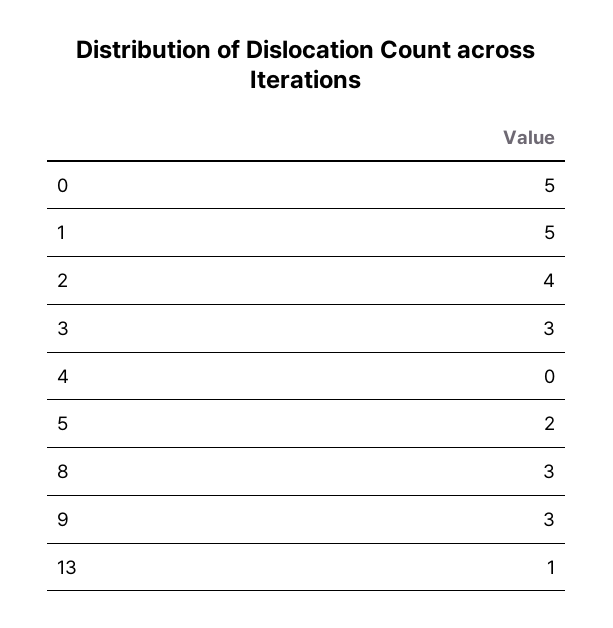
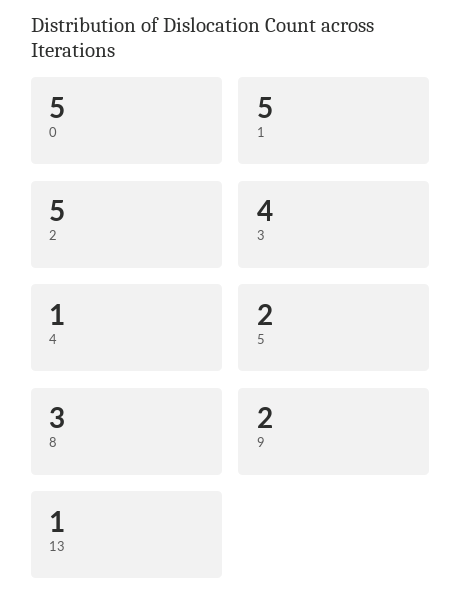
  {
    "0": 5,
    "1": 5,
-   "2": 4,
+   "2": 5,
-   "3": 3,
+   "3": 4,
-   "4": 0,
+   "4": 1,
    "5": 2,
    "8": 3,
-   "9": 3,
+   "9": 2,
    "13": 1
  }

